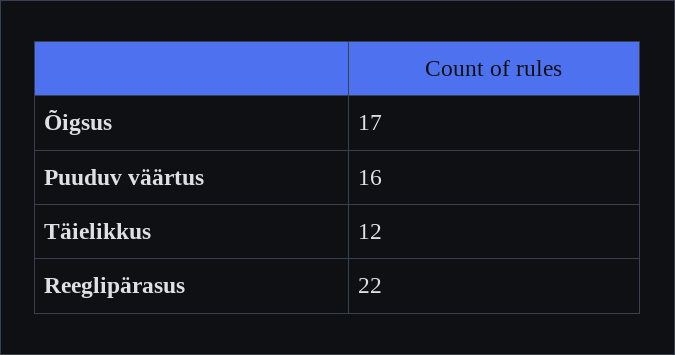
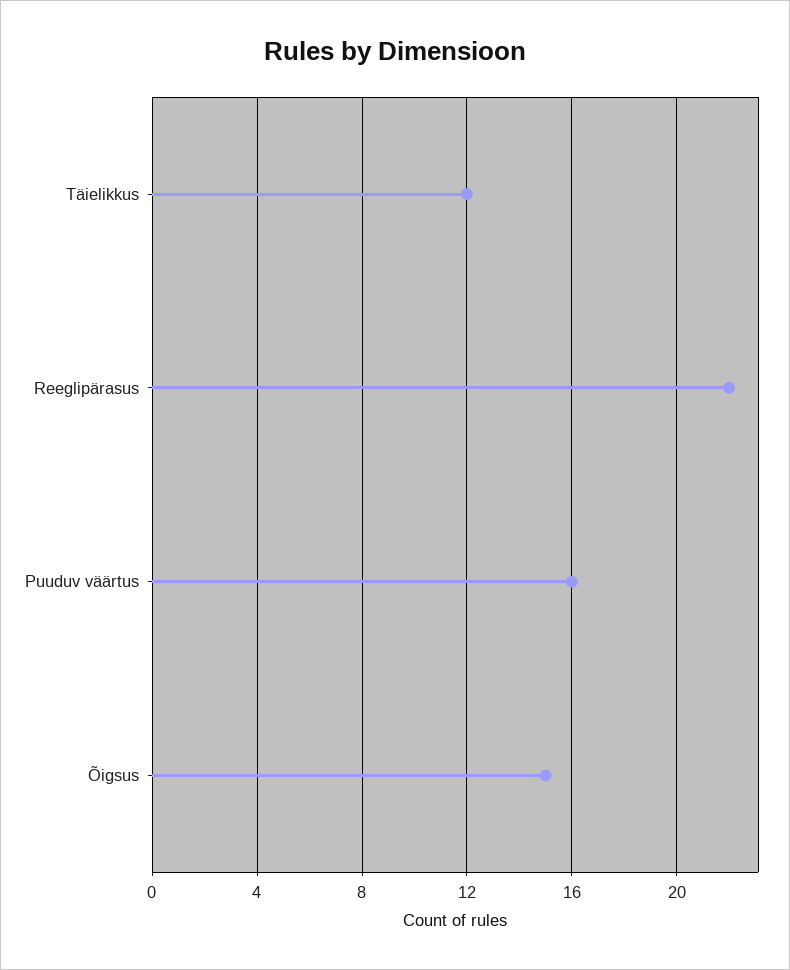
  {
-   "Õigsus": 17,
+   "Õigsus": 15,
    "Puuduv väärtus": 16,
    "Täielikkus": 12,
    "Reeglipärasus": 22
  }

